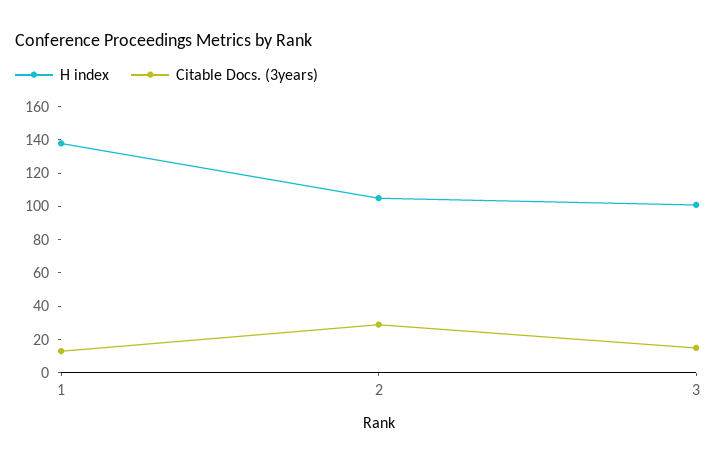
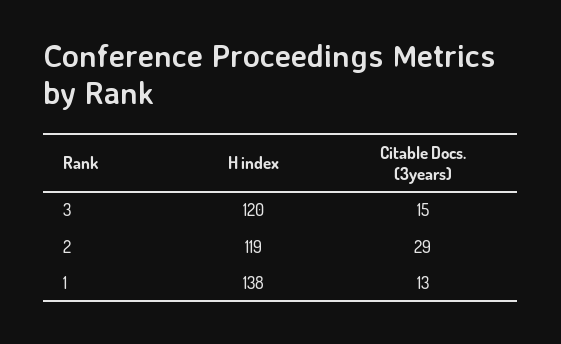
  {
    "H index": {
      "1": 138,
-     "2": 105,
+     "2": 119,
-     "3": 100
+     "3": 120
    },
    "Citable Docs. (3years)": {
      "1": 13,
      "2": 29,
      "3": 15
    }
  }

